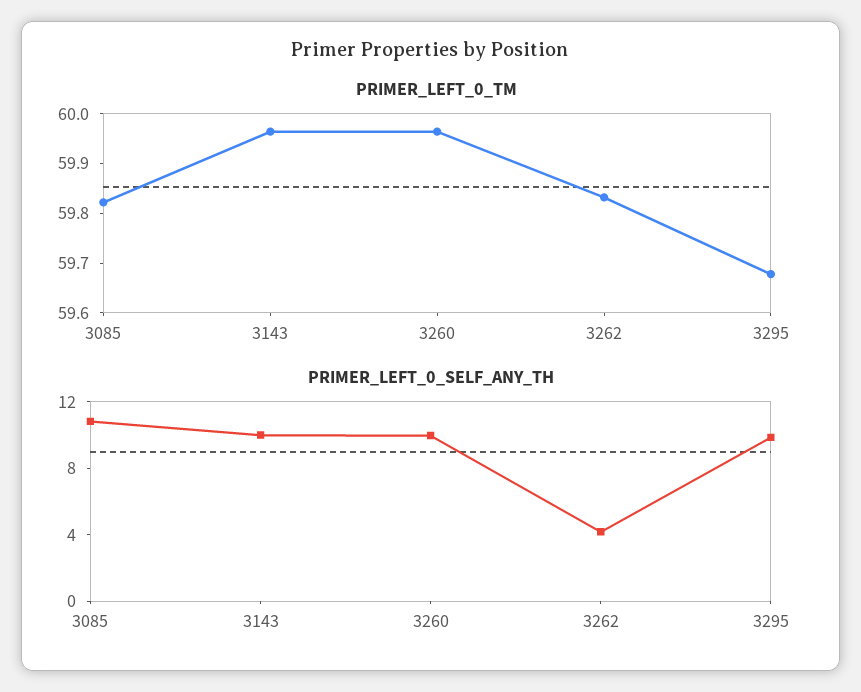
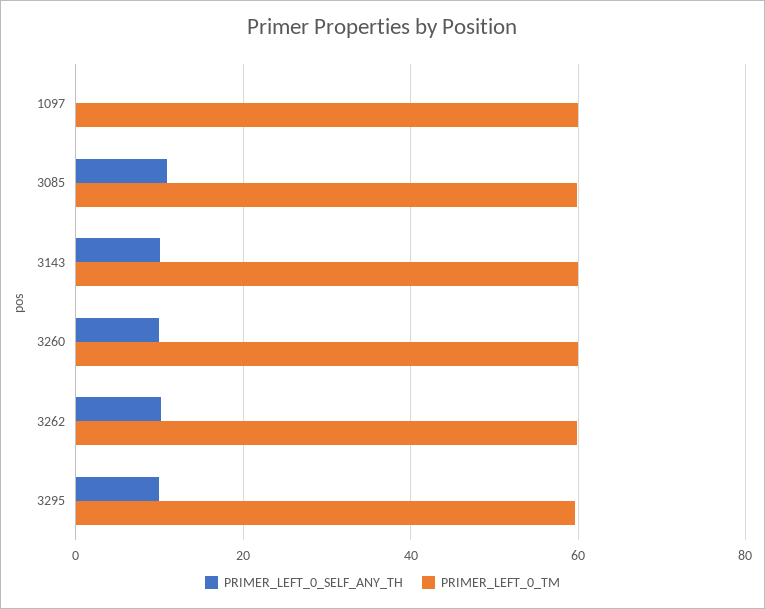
  {
    "PRIMER_LEFT_0_TM": {
      "3085": 59.82,
      "3143": 59.96,
      "3260": 59.96,
      "3262": 59.84,
-     "3295": 59.68
+     "3295": 59.68,
+     "1097": 60
    },
    "PRIMER_LEFT_0_SELF_ANY_TH": {
      "3085": 11,
      "3143": 10,
      "3260": 10,
-     "3262": 4,
+     "3262": 10,
-     "3295": 10
+     "3295": 10,
+     "1097": 0
    }
  }

